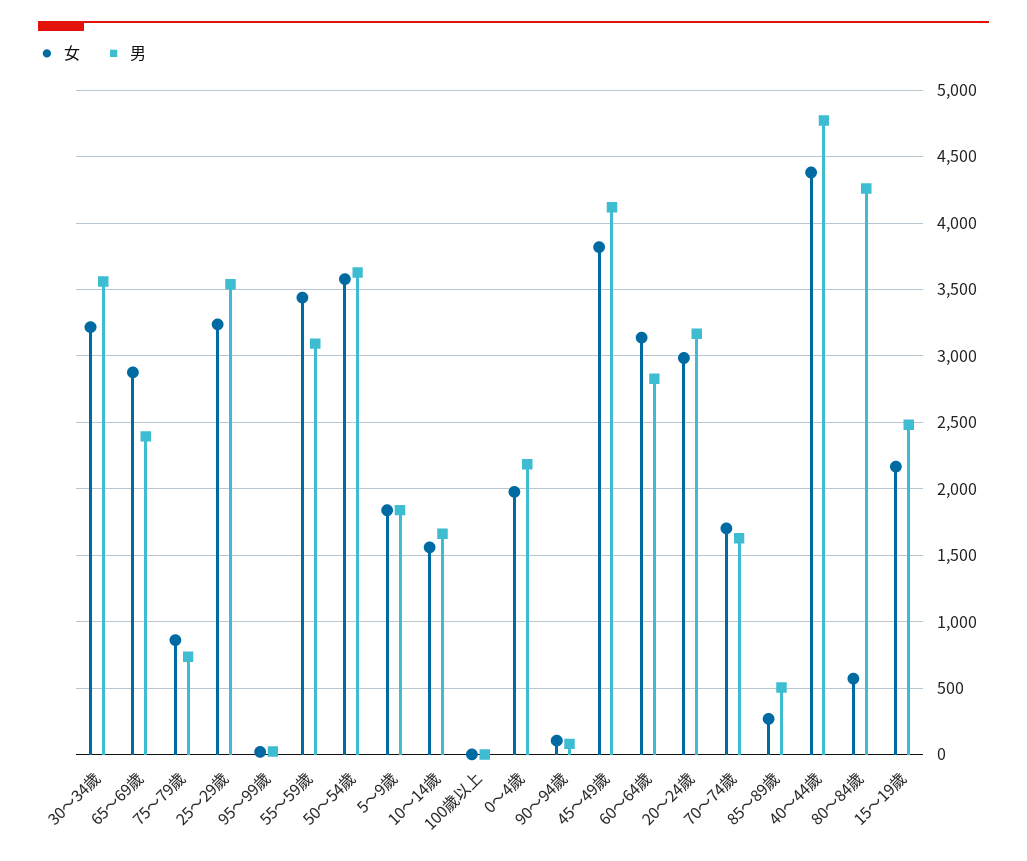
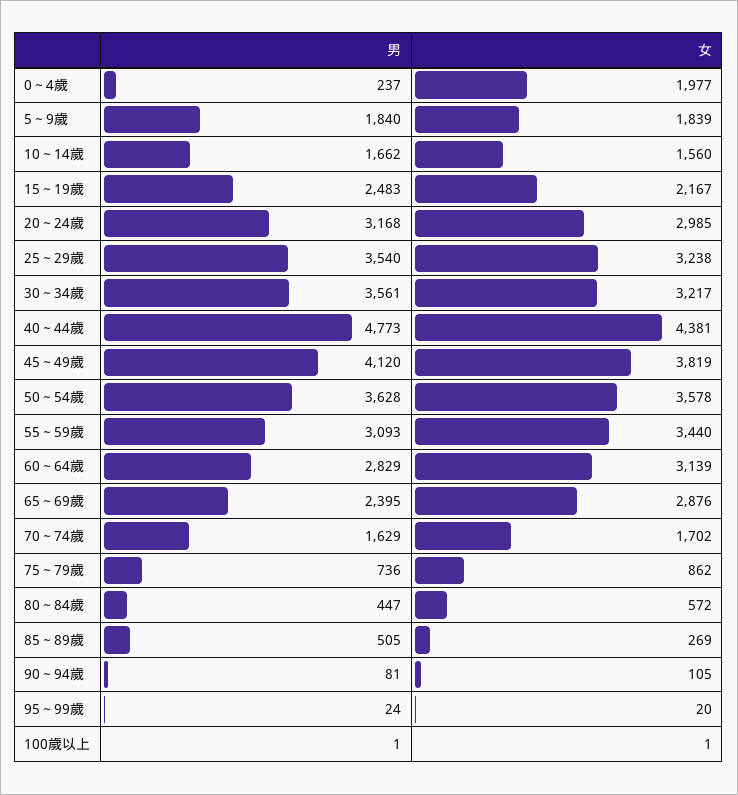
  {
    "女": {
      "30～34歲": 3217,
      "65～69歲": 2876,
      "75～79歲": 862,
      "25～29歲": 3238,
      "95～99歲": 20,
      "55～59歲": 3440,
      "50～54歲": 3578,
      "5～9歲": 1839,
      "10～14歲": 1560,
      "100歲以上": 1,
      "0～4歲": 1977,
      "90～94歲": 105,
      "45～49歲": 3819,
      "60～64歲": 3139,
      "20～24歲": 2985,
      "70～74歲": 1702,
      "85～89歲": 269,
      "40～44歲": 4381,
      "80～84歲": 572,
      "15～19歲": 2167
    },
    "男": {
      "30～34歲": 3561,
      "65～69歲": 2395,
      "75～79歲": 736,
      "25～29歲": 3540,
      "95～99歲": 24,
      "55～59歲": 3093,
      "50～54歲": 3628,
      "5～9歲": 1840,
      "10～14歲": 1662,
      "100歲以上": 1,
-     "0～4歲": 2200,
+     "0～4歲": 237,
      "90～94歲": 81,
      "45～49歲": 4120,
      "60～64歲": 2829,
      "20～24歲": 3168,
      "70～74歲": 1629,
      "85～89歲": 505,
      "40～44歲": 4773,
-     "80～84歲": 4250,
+     "80～84歲": 447,
      "15～19歲": 2483
    }
  }

